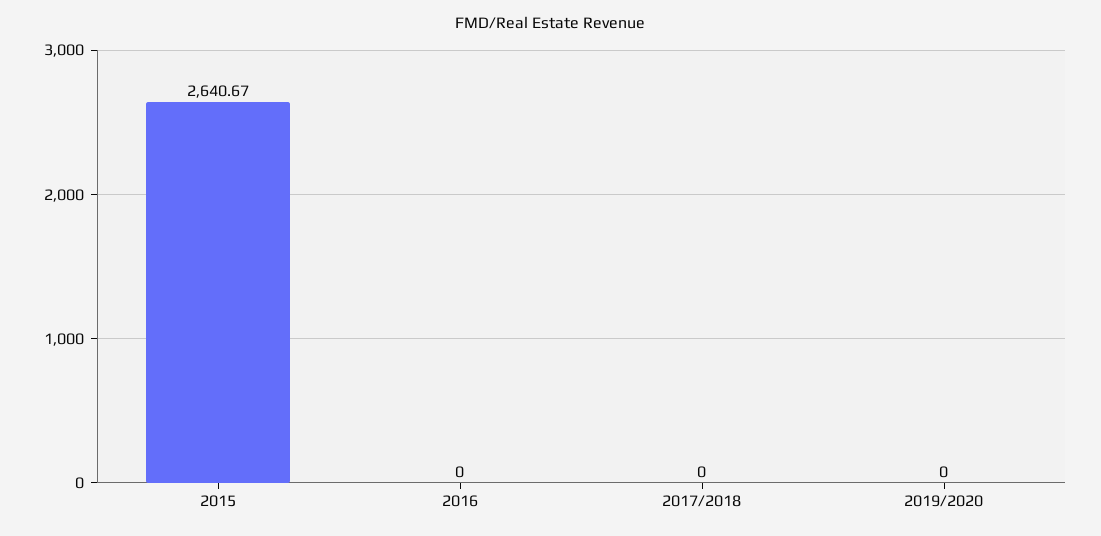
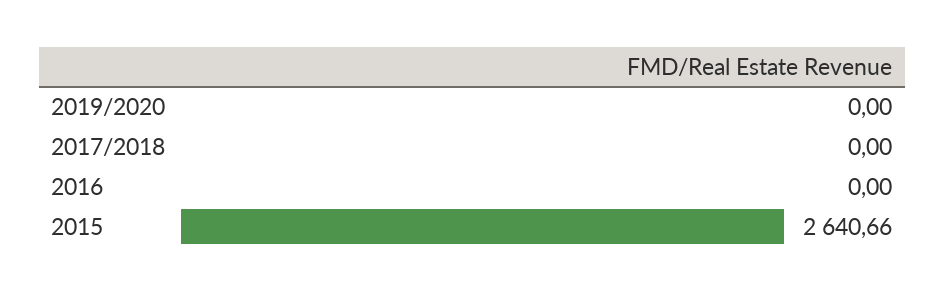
  {
-   "2015": 2640.67,
+   "2015": 2640.66,
    "2016": 0,
    "2017/2018": 0,
    "2019/2020": 0
  }

